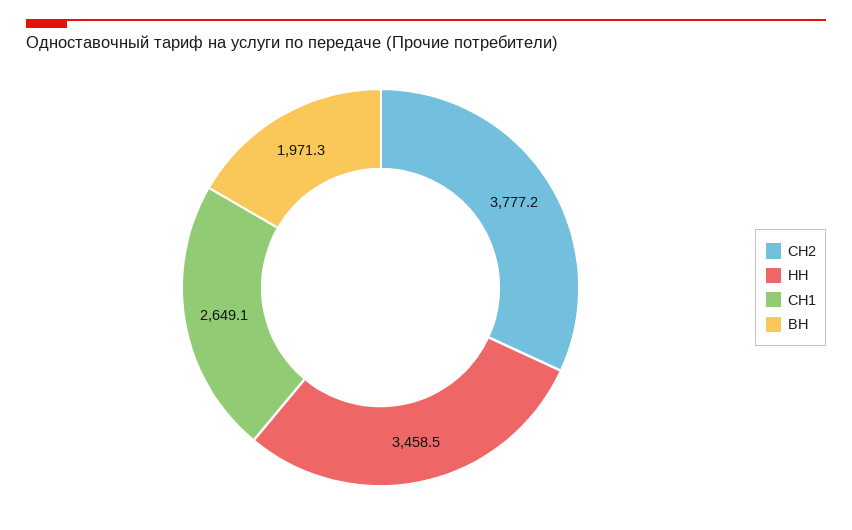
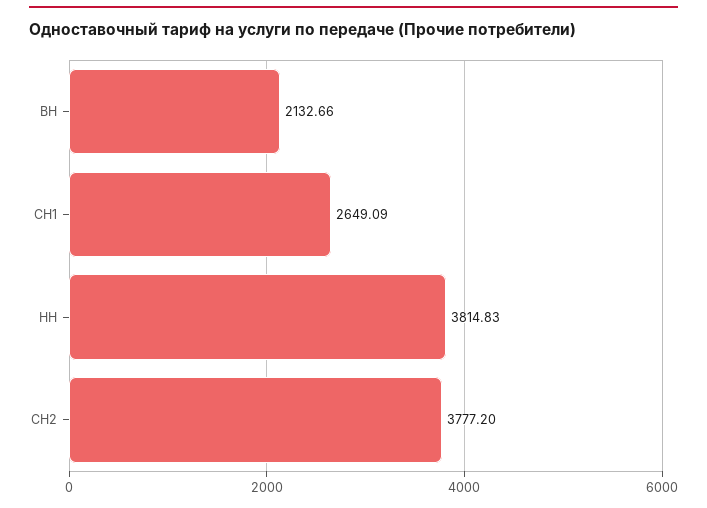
  {
    "СН2": 3777.2,
-   "НН": 3458.5,
+   "НН": 3814.83,
    "СН1": 2649.09,
-   "ВН": 1971.3
+   "ВН": 2132.66
  }

